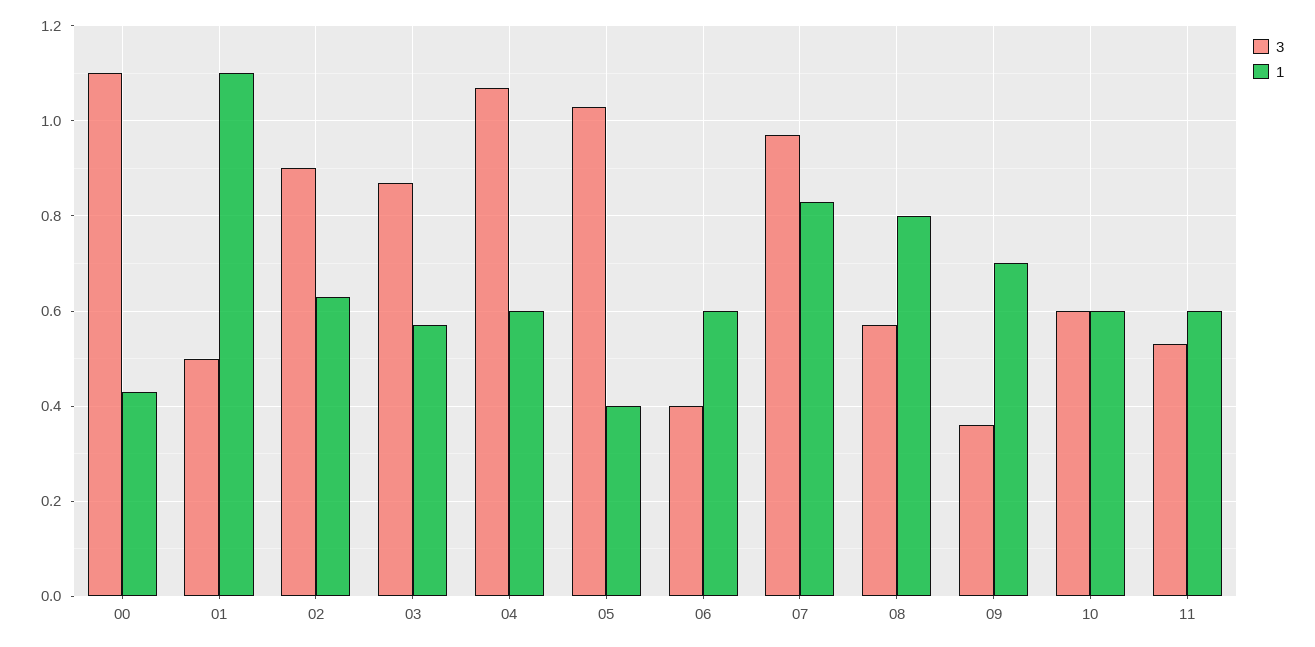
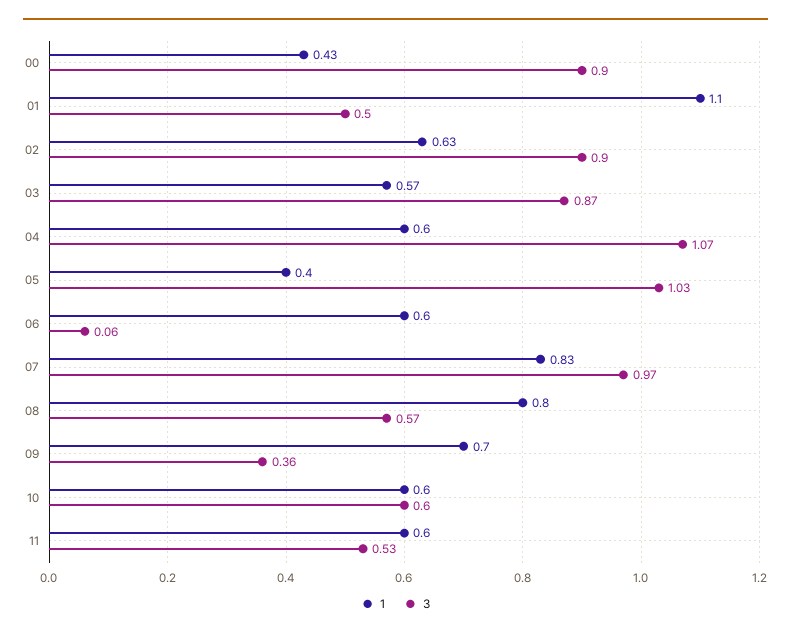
  {
    "3": {
-     "00": 1.1,
+     "00": 0.9,
      "01": 0.5,
      "02": 0.9,
      "03": 0.87,
      "04": 1.07,
      "05": 1.03,
-     "06": 0.4,
+     "06": 0.06,
      "07": 0.97,
      "08": 0.57,
      "09": 0.36,
      "10": 0.6,
      "11": 0.53
    },
    "1": {
      "00": 0.43,
      "01": 1.1,
      "02": 0.63,
      "03": 0.57,
      "04": 0.6,
      "05": 0.4,
      "06": 0.6,
      "07": 0.83,
      "08": 0.8,
      "09": 0.7,
      "10": 0.6,
      "11": 0.6
    }
  }

